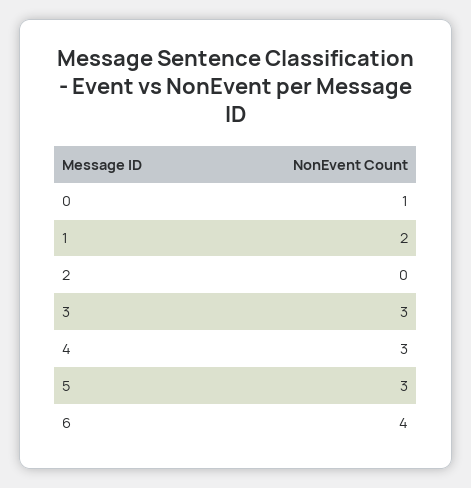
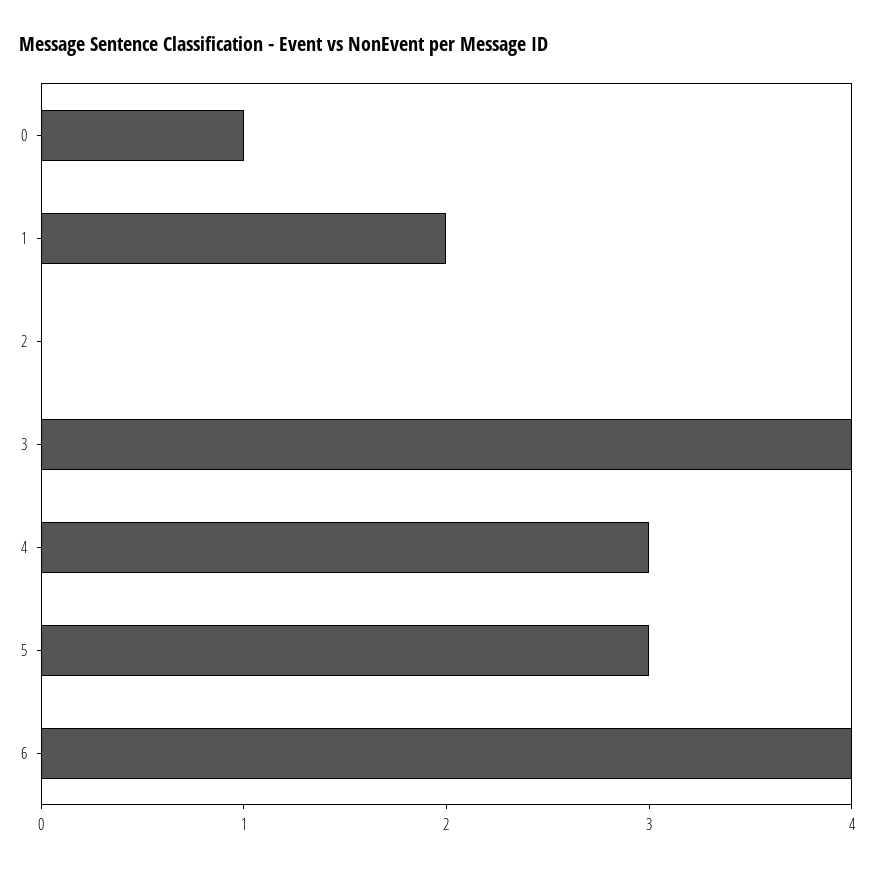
  {
    "0": 1,
    "1": 2,
    "2": 0,
-   "3": 3,
+   "3": 4,
    "4": 3,
    "5": 3,
    "6": 4
  }

